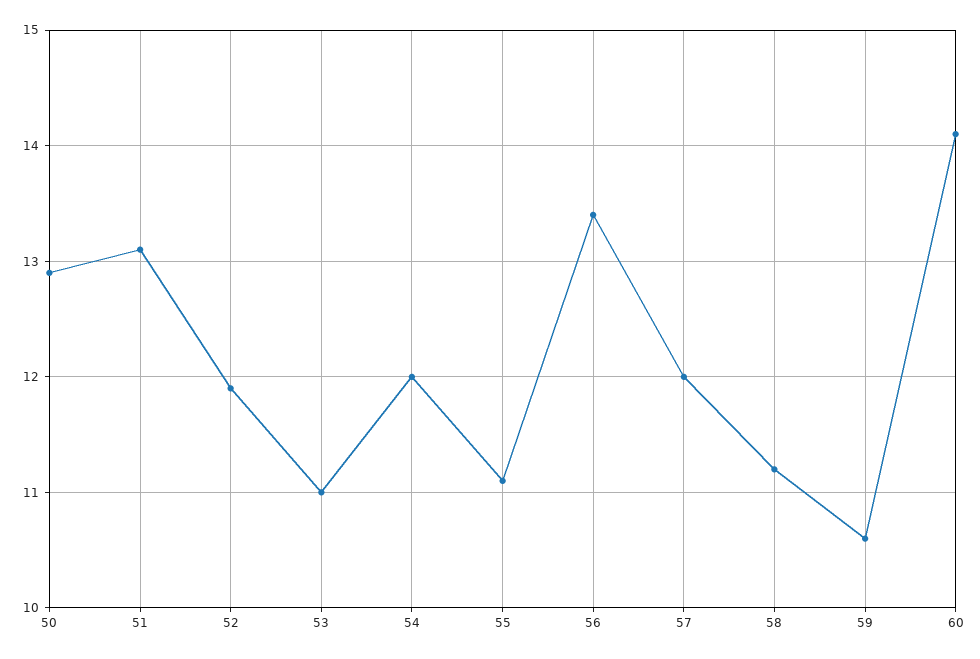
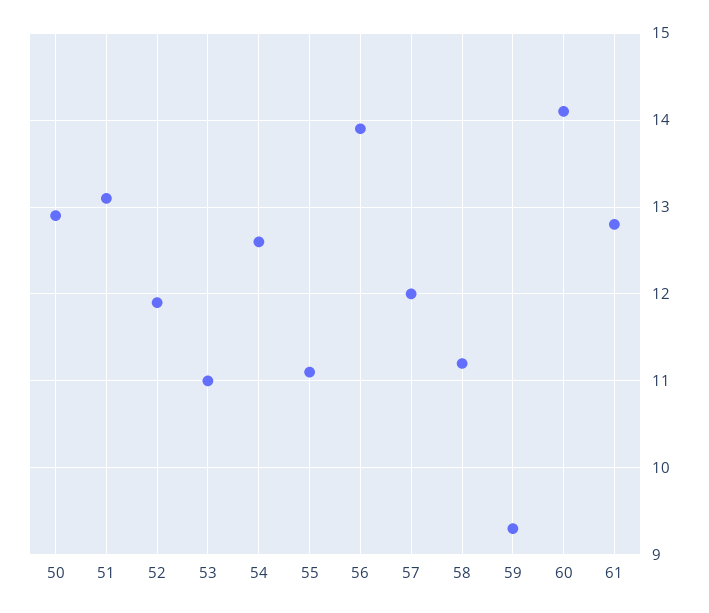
  {
    "50": 12.9,
    "51": 13.1,
    "52": 11.9,
    "53": 11,
-   "54": 12,
+   "54": 12.6,
    "55": 11.1,
-   "56": 13.4,
+   "56": 13.9,
    "57": 12,
    "58": 11.2,
-   "59": 10.6,
+   "59": 9.3,
-   "60": 14.1
+   "60": 14.1,
+   "61": 12.8
  }

